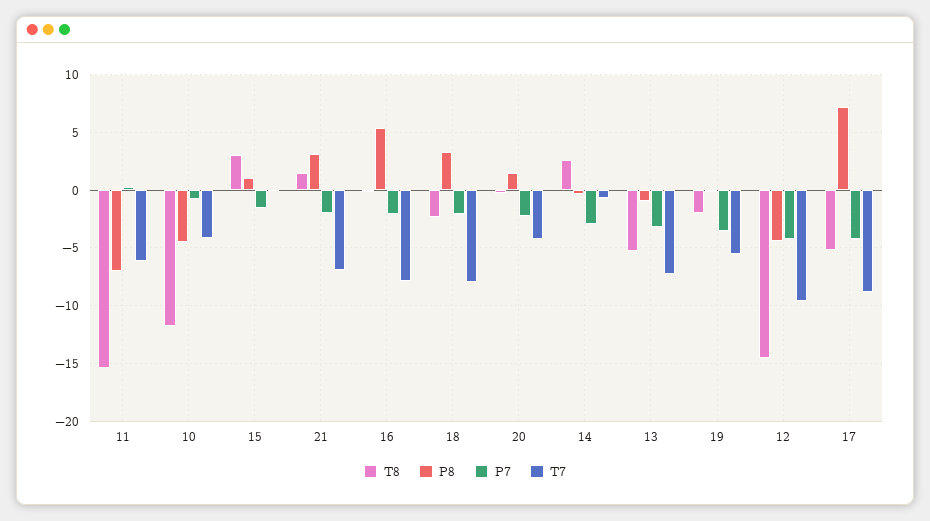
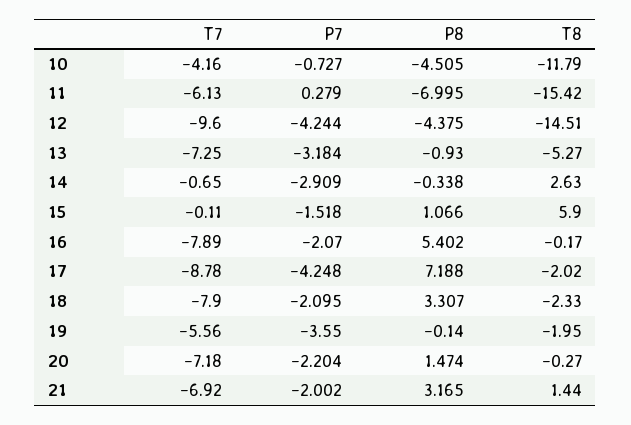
  {
    "T8": {
      "11": -15.42,
      "10": -11.79,
-     "15": 3,
+     "15": 5.9,
      "21": 1.44,
      "16": -0.17,
      "18": -2.33,
      "20": -0.27,
      "14": 2.63,
      "13": -5.27,
      "19": -1.95,
      "12": -14.51,
-     "17": -5
+     "17": -2.02
    },
    "P8": {
      "11": -6.995,
      "10": -4.505,
      "15": 1.066,
      "21": 3.165,
      "16": 5.402,
      "18": 3.307,
      "20": 1.474,
      "14": -0.338,
      "13": -0.93,
      "19": -0.14,
      "12": -4.375,
      "17": 7.188
    },
    "P7": {
      "11": 0.279,
      "10": -0.727,
      "15": -1.518,
      "21": -2.002,
      "16": -2.07,
      "18": -2.095,
      "20": -2.204,
      "14": -2.909,
      "13": -3.184,
      "19": -3.55,
      "12": -4.244,
      "17": -4.248
    },
    "T7": {
      "11": -6.13,
      "10": -4.16,
      "15": -0.11,
      "21": -6.92,
      "16": -7.89,
      "18": -7.9,
-     "20": -4,
+     "20": -7.18,
      "14": -0.65,
      "13": -7.25,
      "19": -5.56,
      "12": -9.6,
      "17": -8.78
    }
  }

